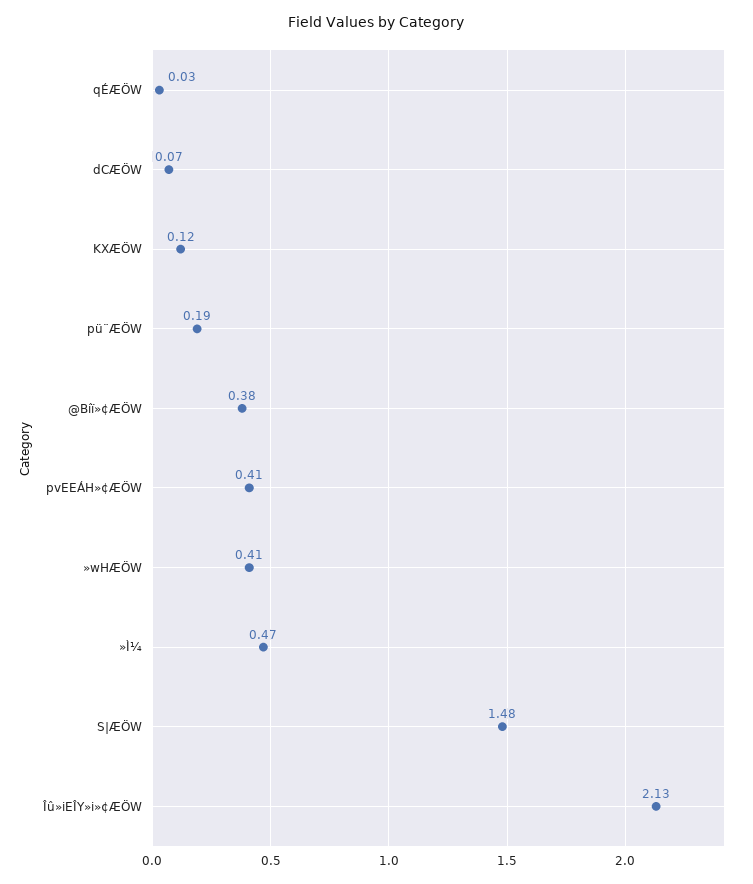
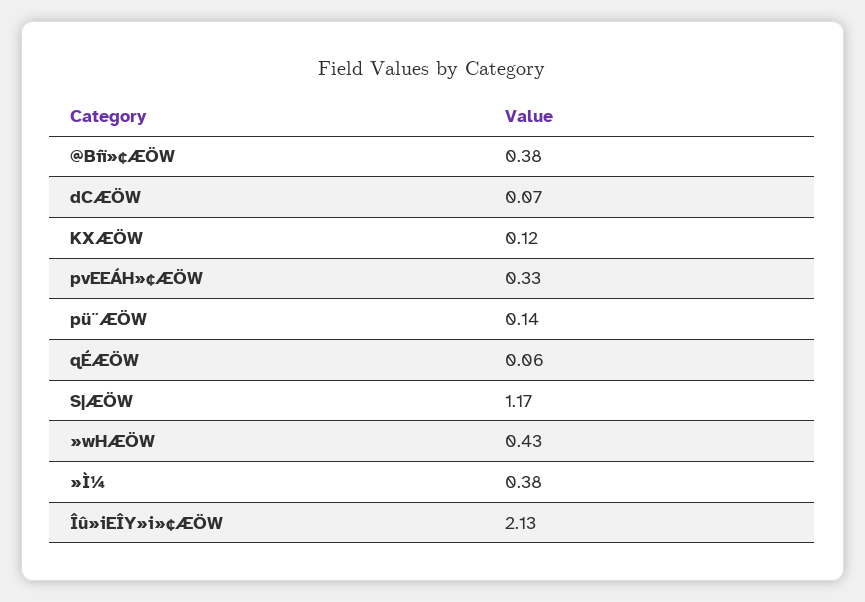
  {
-   "qÉÆÖW": 0.03,
+   "qÉÆÖW": 0.06,
    "dCÆÖW": 0.07,
    "KXÆÖW": 0.12,
-   "pü¨ÆÖW": 0.19,
+   "pü¨ÆÖW": 0.14,
    "@Bíï»¢ÆÖW": 0.38,
-   "pvEEÁH»¢ÆÖW": 0.41,
+   "pvEEÁH»¢ÆÖW": 0.33,
-   "»wHÆÖW": 0.41,
+   "»wHÆÖW": 0.43,
-   "»Ì¼": 0.47,
+   "»Ì¼": 0.38,
-   "S|ÆÖW": 1.48,
+   "S|ÆÖW": 1.17,
    "Îû»iEÎY»i»¢ÆÖW": 2.13
  }

